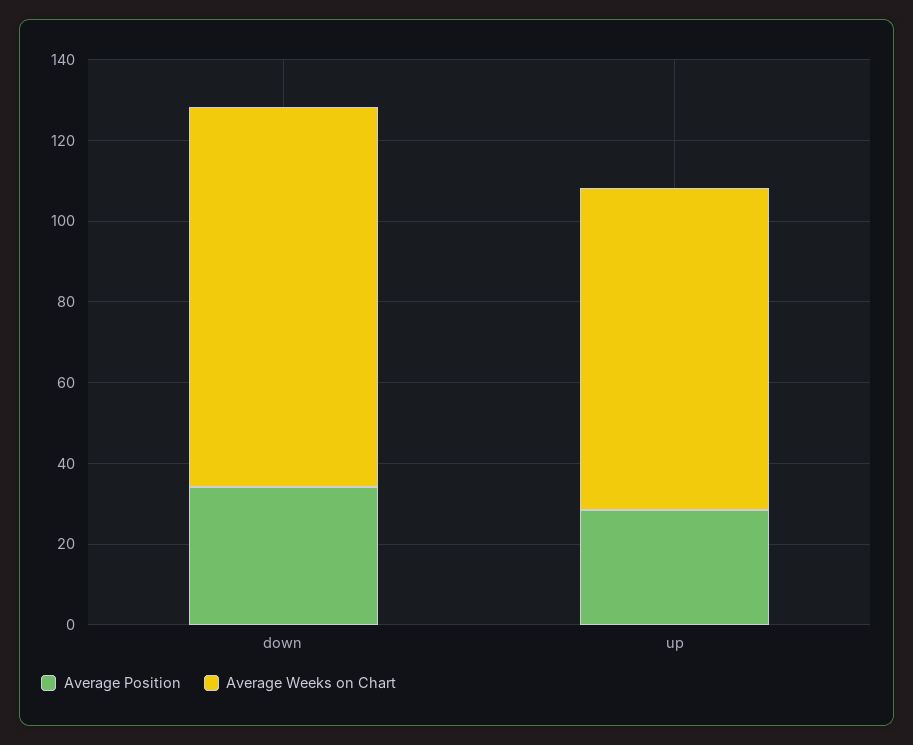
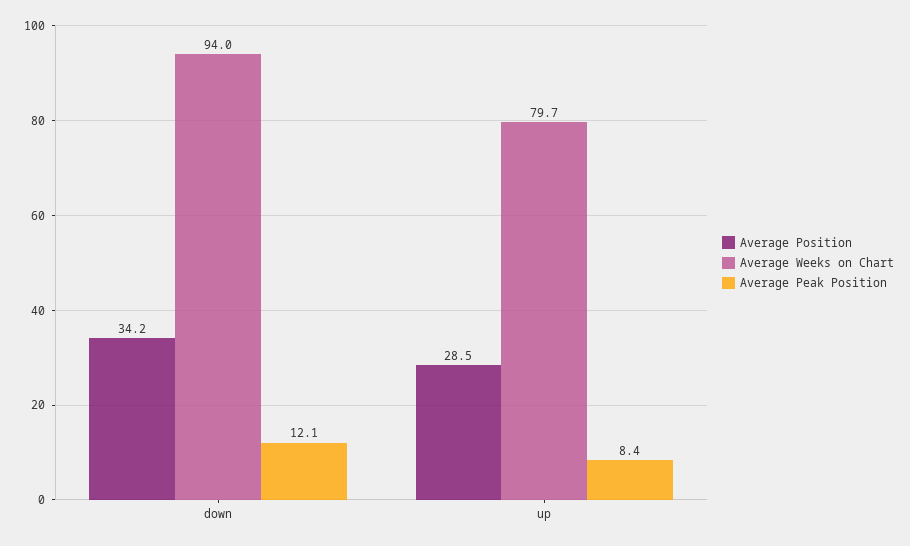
  {
    "Average Position": {
      "down": 34.2,
      "up": 28.5
    },
    "Average Weeks on Chart": {
      "down": 94,
      "up": 79.7
-   }
+   },
+   "Average Peak Position": {
+     "down": 12.1,
+     "up": 8.4
+   }
  }

